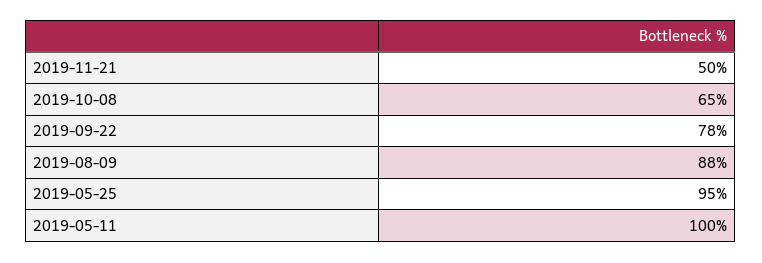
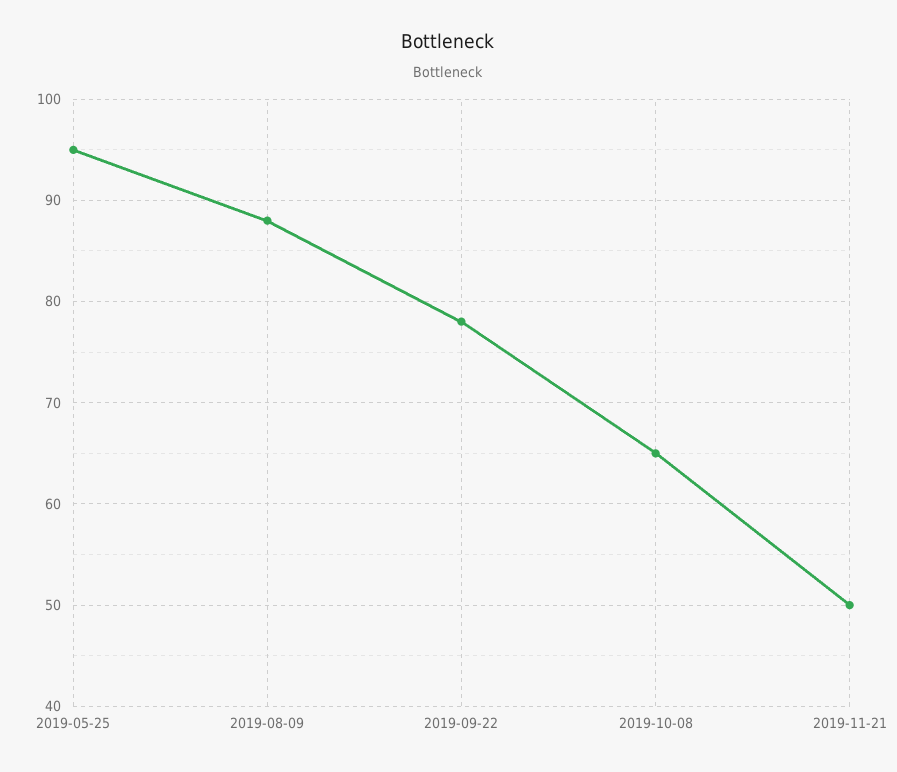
  {
    "2019-11-21": 50,
    "2019-10-08": 65,
    "2019-09-22": 78,
    "2019-08-09": 88,
-   "2019-05-25": 95,
+   "2019-05-25": 95
-   "2019-05-11": 100
  }

